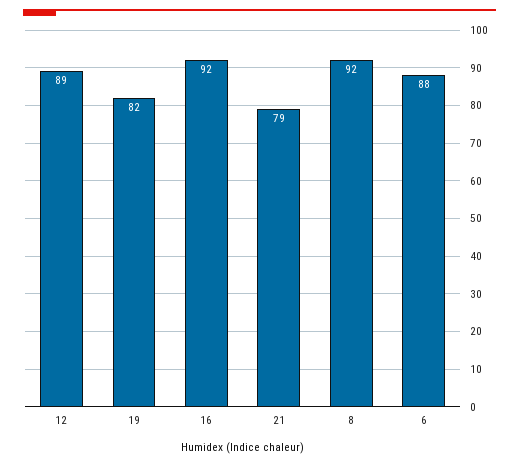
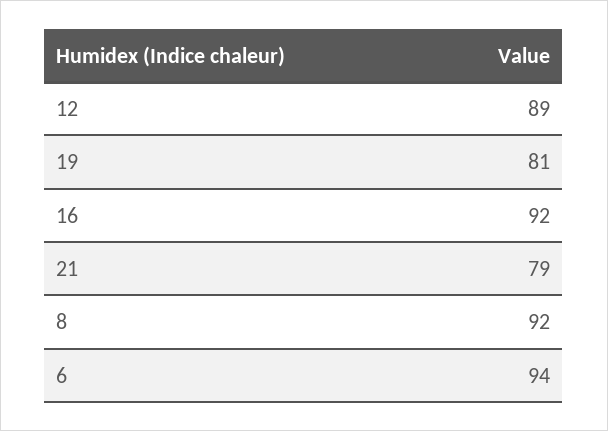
  {
    "12": 89,
-   "19": 82,
+   "19": 81,
    "16": 92,
    "21": 79,
    "8": 92,
-   "6": 88
+   "6": 94
  }

